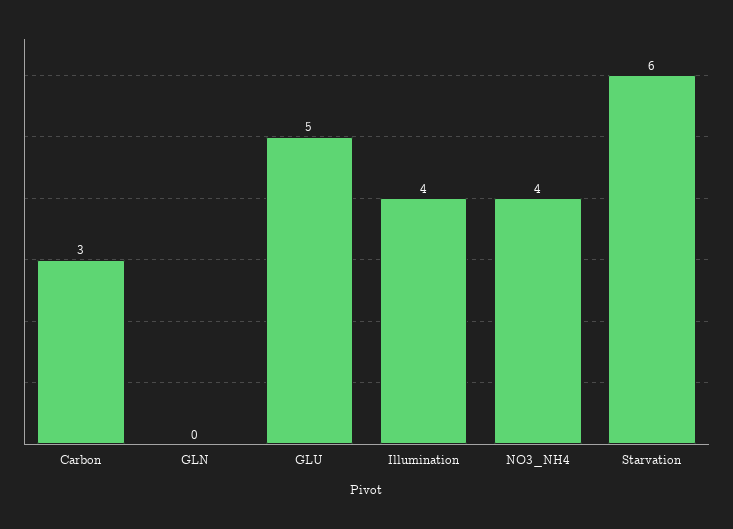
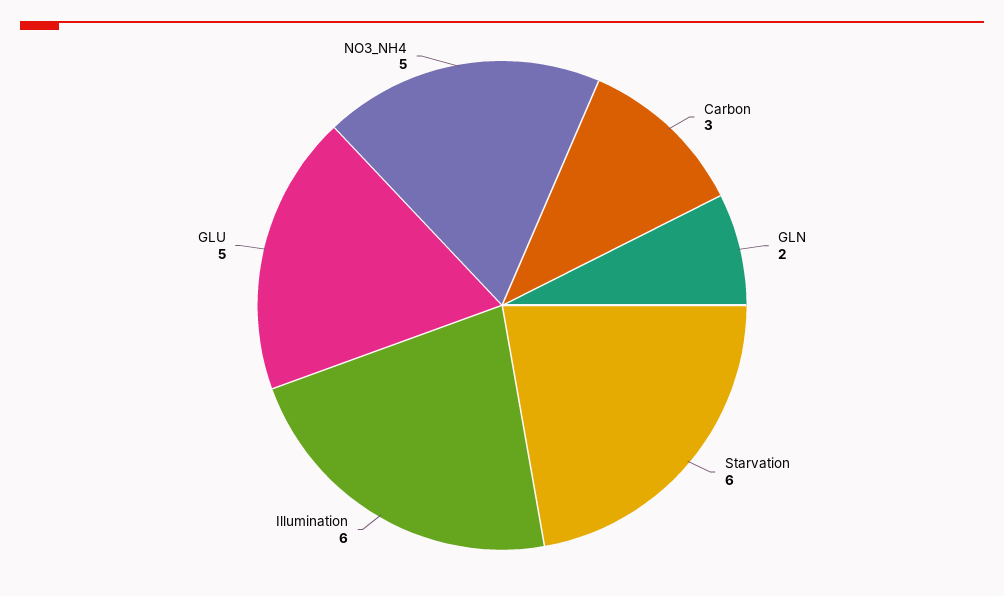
  {
    "Carbon": 3,
-   "GLN": 0,
+   "GLN": 2,
    "GLU": 5,
-   "Illumination": 4,
+   "Illumination": 6,
-   "NO3_NH4": 4,
+   "NO3_NH4": 5,
    "Starvation": 6
  }

